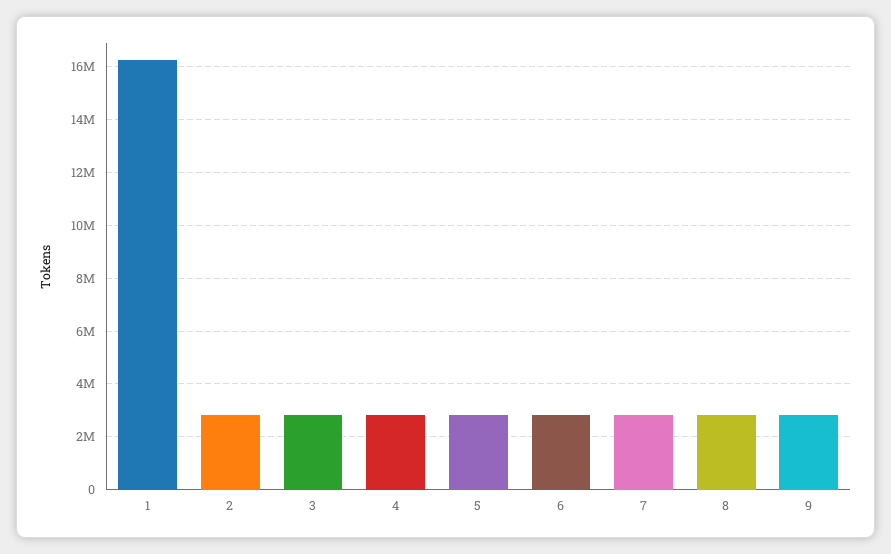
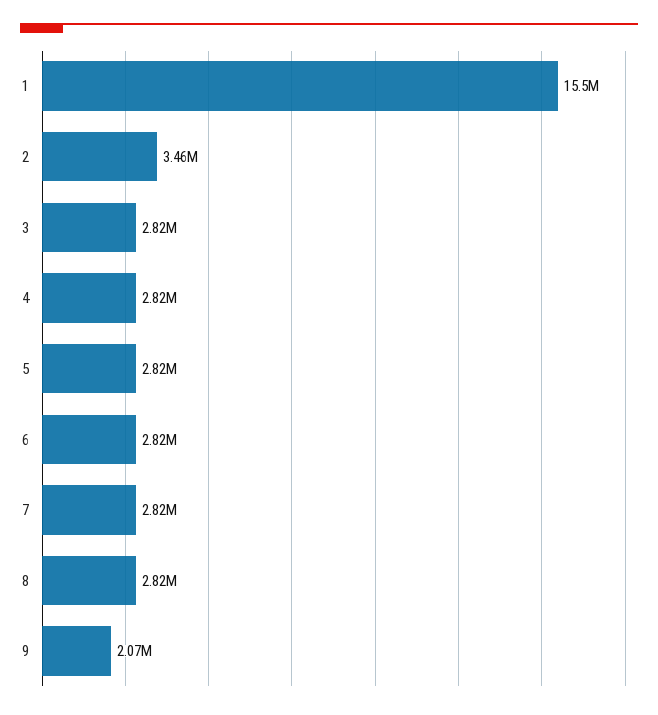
  {
-   "1": 16250000,
+   "1": 15500000,
-   "2": 2750000,
+   "2": 3460000,
    "3": 2820000,
    "4": 2820000,
    "5": 2820000,
    "6": 2820000,
    "7": 2820000,
    "8": 2820000,
-   "9": 2750000
+   "9": 2070000
  }

